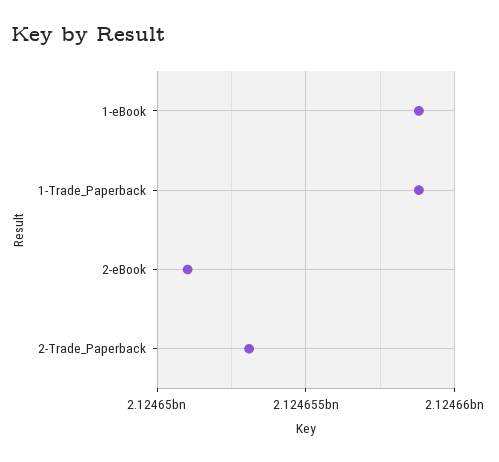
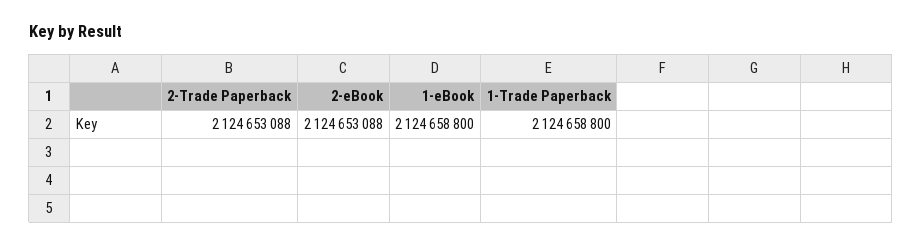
  {
    "1-eBook": 2124658800,
    "1-Trade_Paperback": 2124658800,
-   "2-eBook": 2124651000,
+   "2-eBook": 2124653088,
    "2-Trade_Paperback": 2124653088
  }

